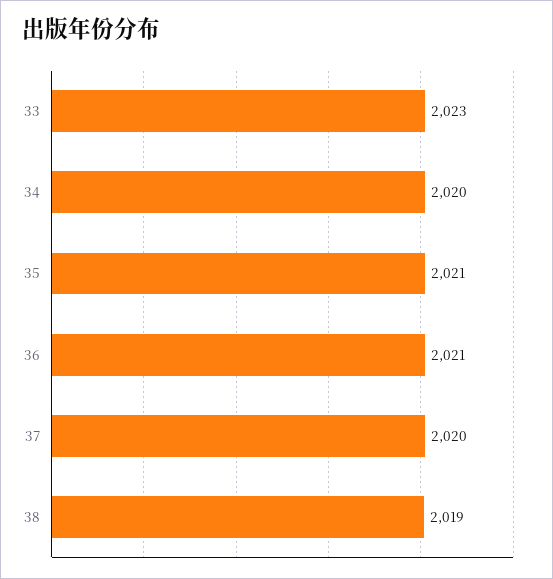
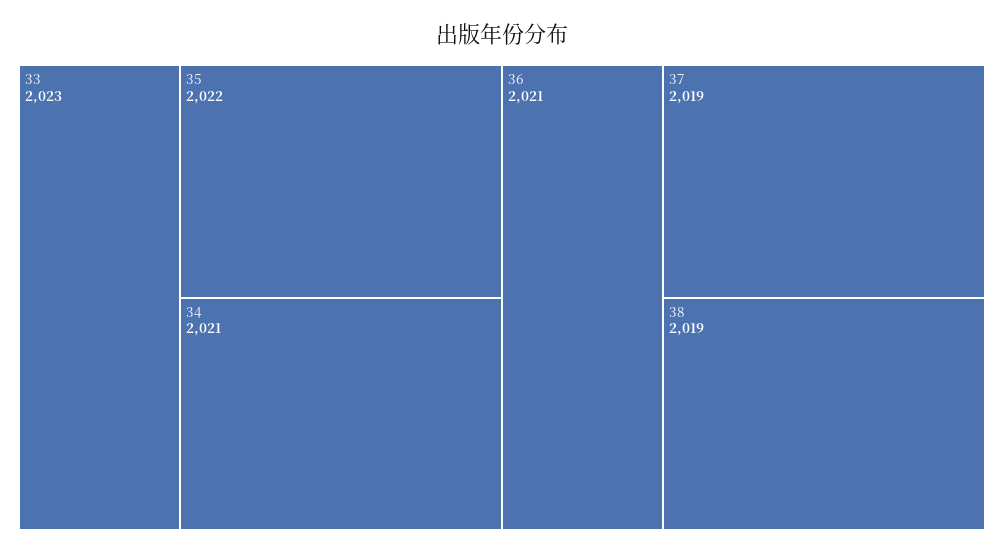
  {
    "33": 2023,
-   "34": 2020,
+   "34": 2021,
-   "35": 2021,
+   "35": 2022,
    "36": 2021,
-   "37": 2020,
+   "37": 2019,
    "38": 2019
  }

